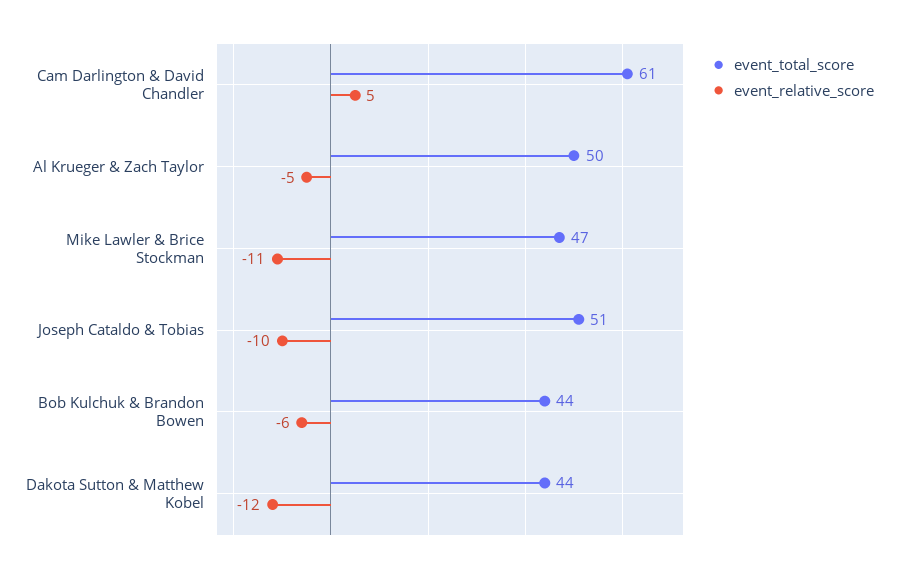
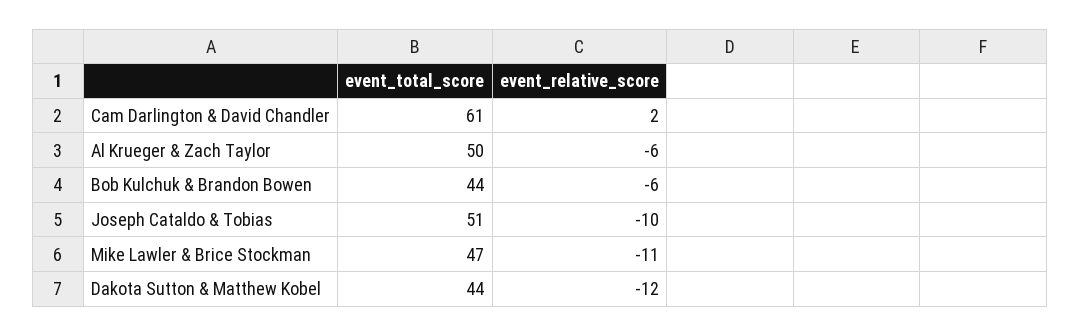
  {
    "event_total_score": {
      "Cam Darlington & David Chandler": 61,
      "Al Krueger & Zach Taylor": 50,
      "Mike Lawler & Brice Stockman": 47,
      "Joseph Cataldo & Tobias": 51,
      "Bob Kulchuk & Brandon Bowen": 44,
      "Dakota Sutton & Matthew Kobel": 44
    },
    "event_relative_score": {
-     "Cam Darlington & David Chandler": 5,
+     "Cam Darlington & David Chandler": 2,
-     "Al Krueger & Zach Taylor": -5,
+     "Al Krueger & Zach Taylor": -6,
      "Mike Lawler & Brice Stockman": -11,
      "Joseph Cataldo & Tobias": -10,
      "Bob Kulchuk & Brandon Bowen": -6,
      "Dakota Sutton & Matthew Kobel": -12
    }
  }

